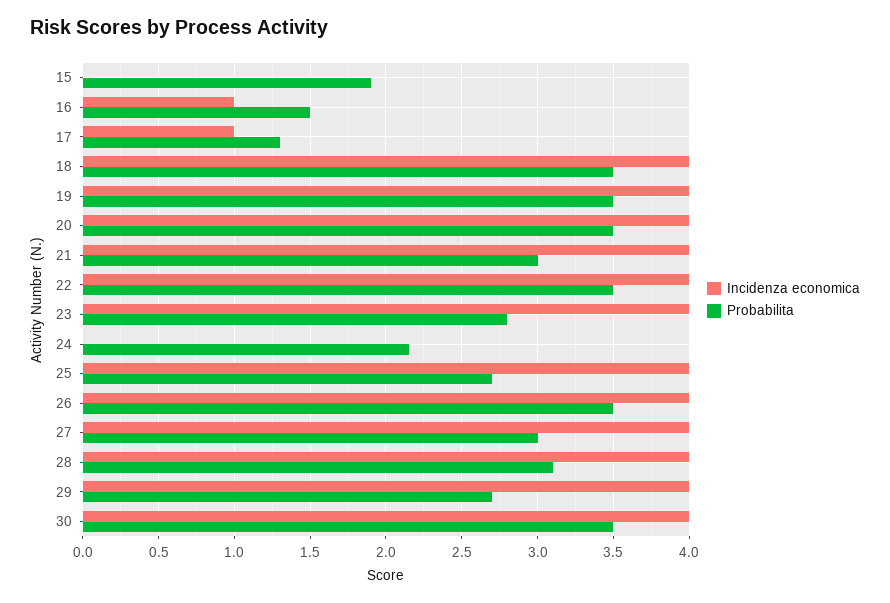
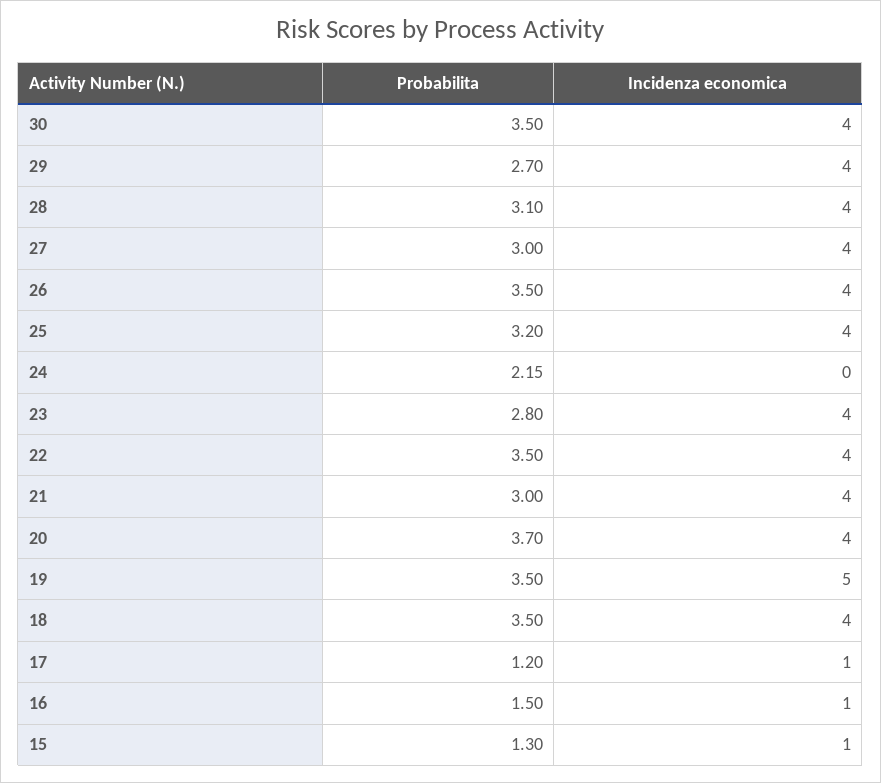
  {
    "Incidenza economica": {
-     "15": 0,
+     "15": 1,
      "16": 1,
      "17": 1,
      "18": 4,
-     "19": 4,
+     "19": 5,
      "20": 4,
      "21": 4,
      "22": 4,
      "23": 4,
      "24": 0,
      "25": 4,
      "26": 4,
      "27": 4,
      "28": 4,
      "29": 4,
      "30": 4
    },
    "Probabilita": {
-     "15": 1.9,
+     "15": 1.3,
      "16": 1.5,
-     "17": 1.3,
+     "17": 1.2,
      "18": 3.5,
      "19": 3.5,
-     "20": 3.5,
+     "20": 3.7,
      "21": 3,
      "22": 3.5,
      "23": 2.8,
      "24": 2.15,
-     "25": 2.7,
+     "25": 3.2,
      "26": 3.5,
      "27": 3,
      "28": 3.1,
      "29": 2.7,
      "30": 3.5
    }
  }

